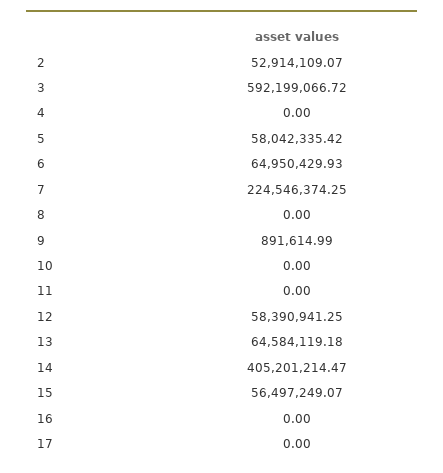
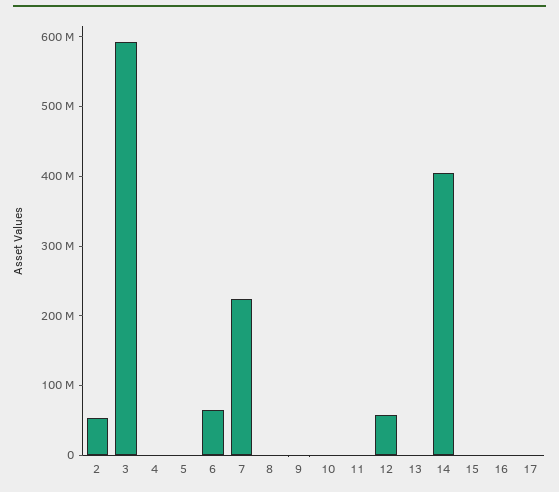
  {
    "2": 52914109.07,
    "3": 592199066.72,
    "4": 0,
-   "5": 58042335.42,
+   "5": 0,
    "6": 64950429.93,
    "7": 224546374.25,
    "8": 0,
    "9": 891614.99,
    "10": 0,
    "11": 0,
    "12": 58390941.25,
-   "13": 64584119.18,
+   "13": 0,
    "14": 405201214.47,
-   "15": 56497249.07,
+   "15": 0,
    "16": 0,
    "17": 0
  }

